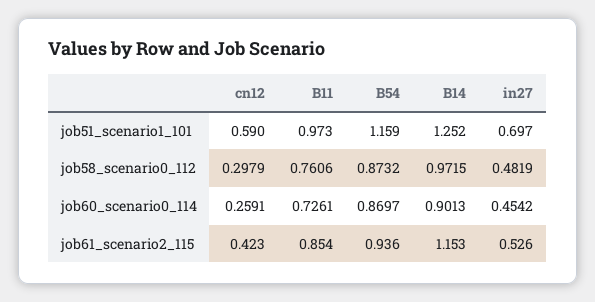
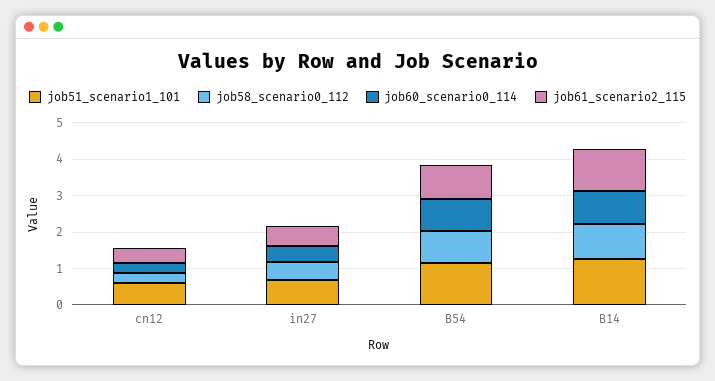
  {
    "job51_scenario1_101": {
      "cn12": 0.59,
-     "B11": 0.973,
      "B54": 1.159,
      "B14": 1.252,
      "in27": 0.697
    },
    "job58_scenario0_112": {
      "cn12": 0.2979,
-     "B11": 0.7606,
      "B54": 0.8732,
      "B14": 0.9715,
      "in27": 0.4819
    },
    "job60_scenario0_114": {
      "cn12": 0.2591,
-     "B11": 0.7261,
      "B54": 0.8697,
      "B14": 0.9013,
      "in27": 0.4542
    },
    "job61_scenario2_115": {
      "cn12": 0.423,
-     "B11": 0.854,
      "B54": 0.936,
      "B14": 1.153,
      "in27": 0.526
    }
  }

